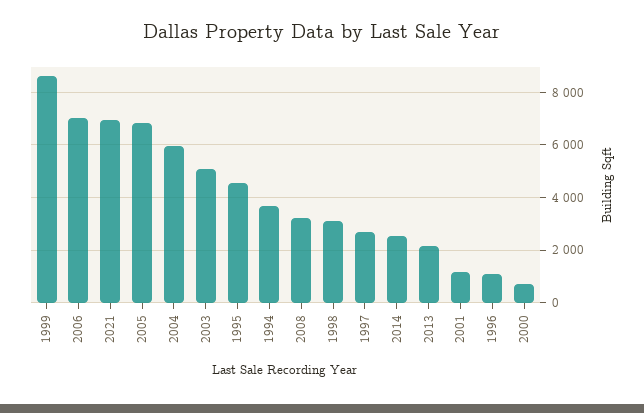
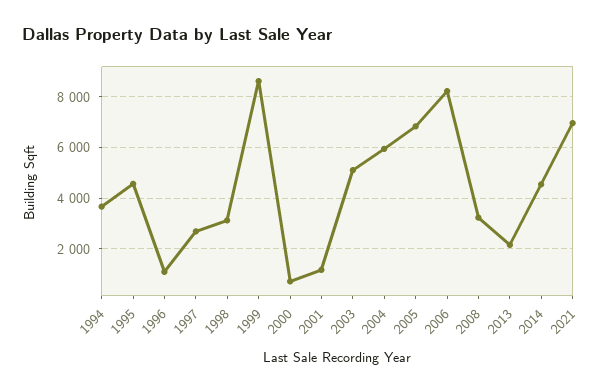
  {
    "1999": 8750,
-   "2006": 7000,
+   "2006": 8250,
    "2021": 7000,
    "2005": 6750,
    "2004": 6000,
    "2003": 5000,
    "1995": 4500,
    "1994": 3750,
    "2008": 3250,
    "1998": 3000,
    "1997": 2750,
-   "2014": 2500,
+   "2014": 4500,
    "2013": 2250,
    "2001": 1250,
    "1996": 1000,
    "2000": 750
  }

